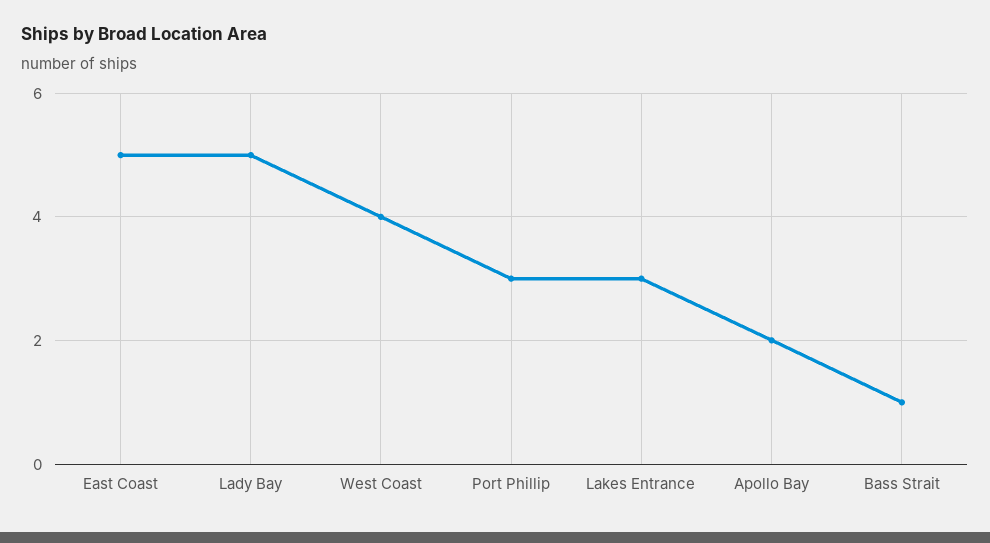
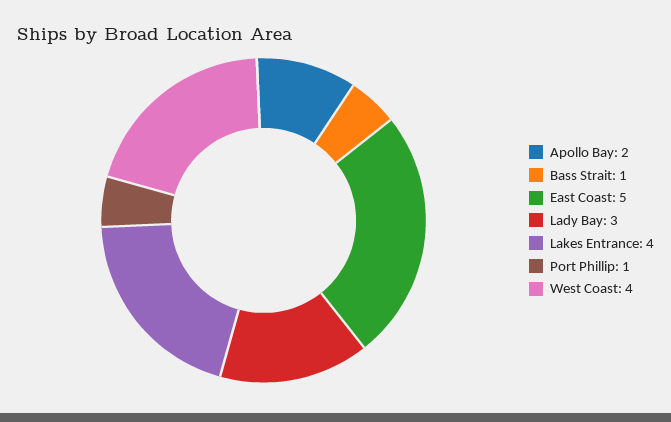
  {
    "East Coast": 5,
-   "Lady Bay": 5,
+   "Lady Bay": 3,
    "West Coast": 4,
-   "Port Phillip": 3,
+   "Port Phillip": 1,
-   "Lakes Entrance": 3,
+   "Lakes Entrance": 4,
    "Apollo Bay": 2,
    "Bass Strait": 1
  }

